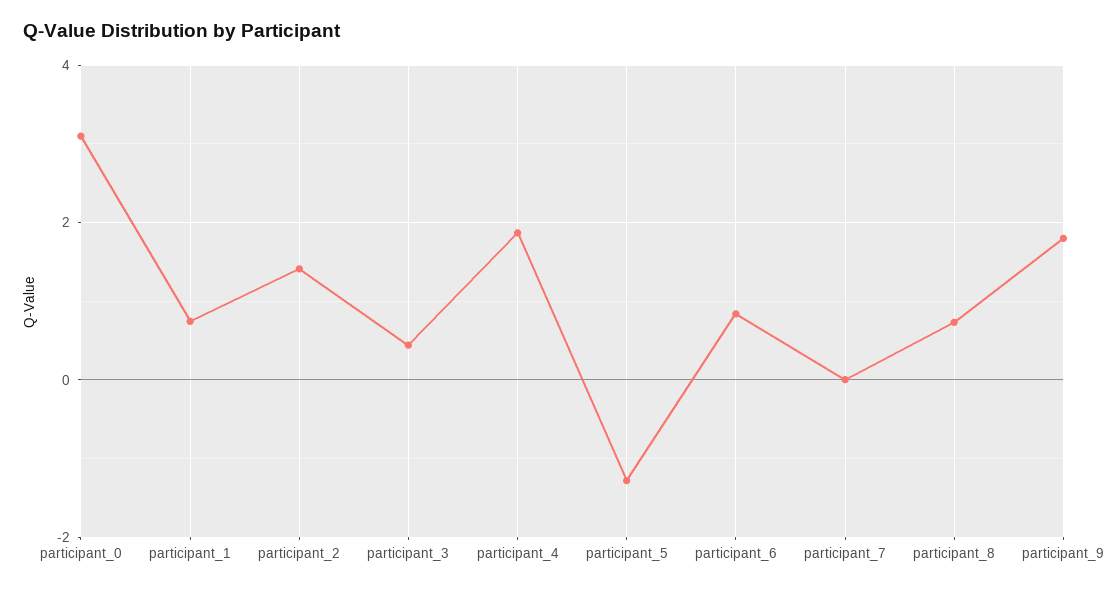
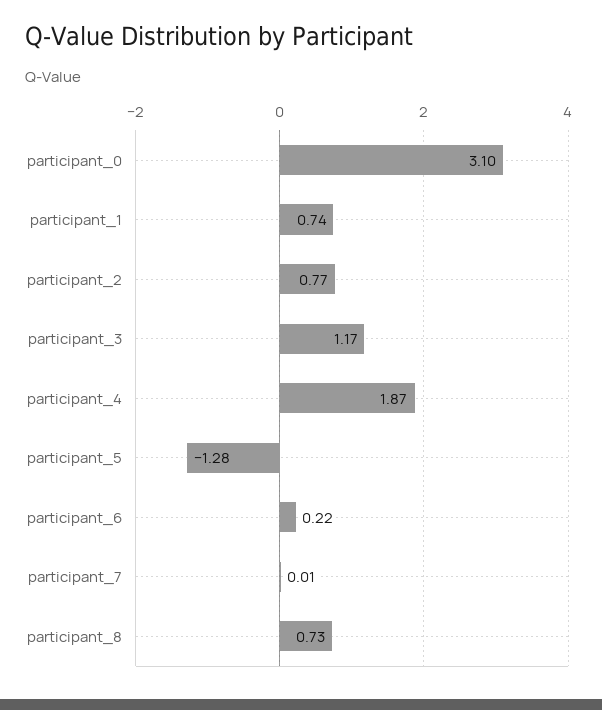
  {
    "participant_0": 3.1,
    "participant_1": 0.74,
-   "participant_2": 1.4,
+   "participant_2": 0.77,
-   "participant_3": 0.4,
+   "participant_3": 1.17,
    "participant_4": 1.87,
    "participant_5": -1.28,
-   "participant_6": 0.8,
+   "participant_6": 0.22,
    "participant_7": 0.01,
-   "participant_8": 0.73,
+   "participant_8": 0.73
-   "participant_9": 1.8
  }

